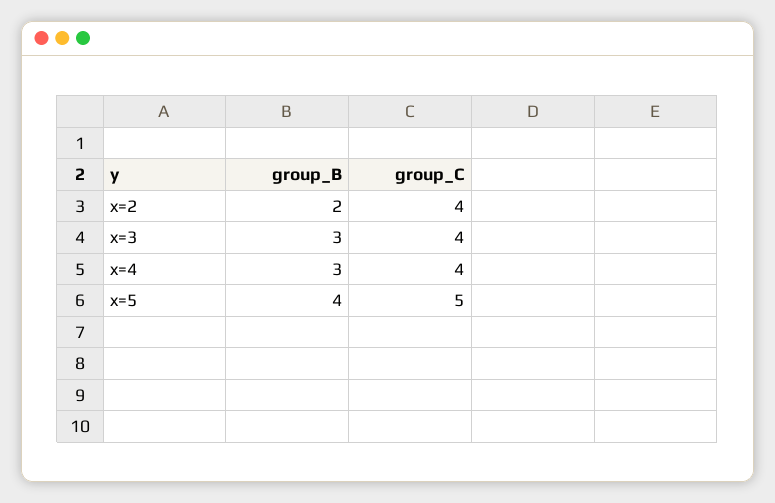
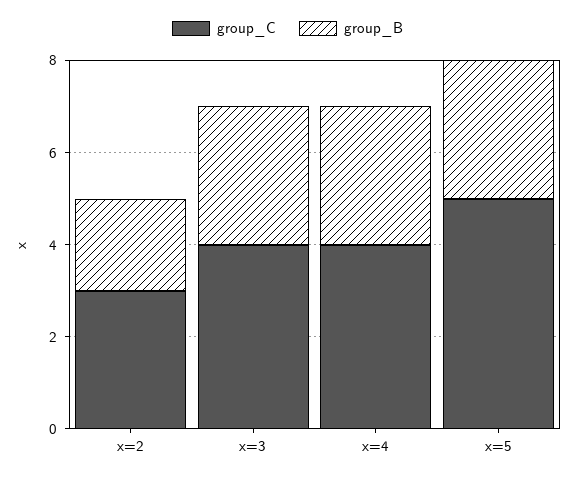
  {
    "group_B": {
      "x=2": 2,
      "x=3": 3,
      "x=4": 3,
-     "x=5": 4
+     "x=5": 3
    },
    "group_C": {
-     "x=2": 4,
+     "x=2": 3,
      "x=3": 4,
      "x=4": 4,
      "x=5": 5
    }
  }

